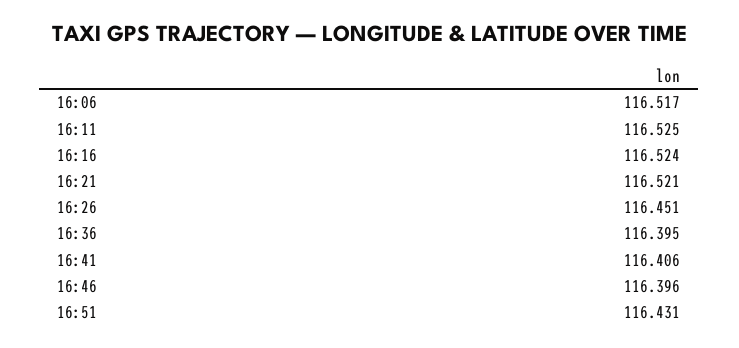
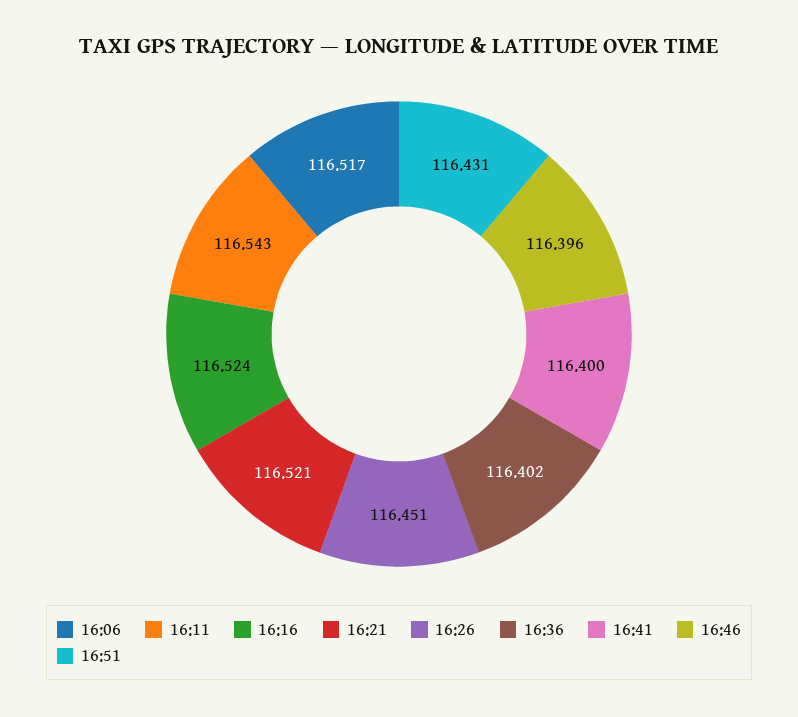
  {
    "16:06": 116.517,
-   "16:11": 116.525,
+   "16:11": 116.543,
    "16:16": 116.524,
    "16:21": 116.521,
    "16:26": 116.451,
-   "16:36": 116.395,
+   "16:36": 116.402,
-   "16:41": 116.406,
+   "16:41": 116.4,
    "16:46": 116.396,
    "16:51": 116.431
  }

